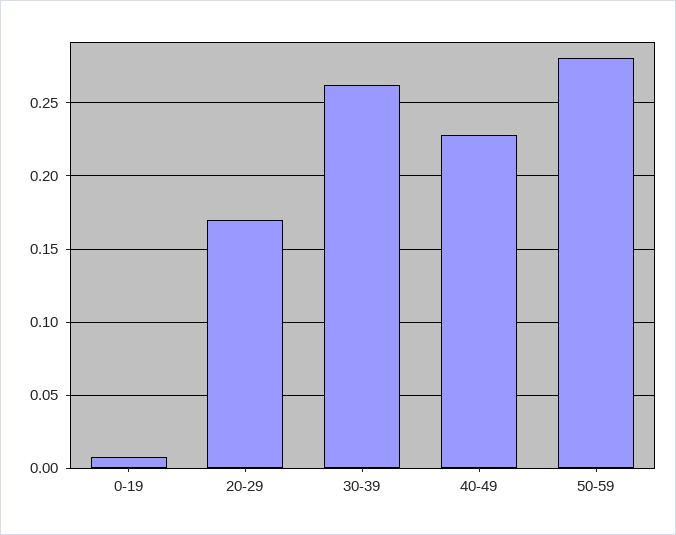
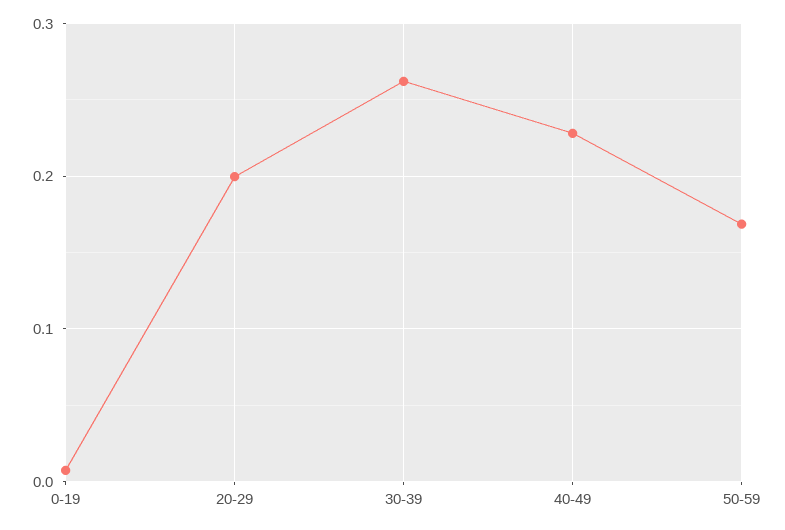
  {
    "0-19": 0.005,
-   "20-29": 0.17,
+   "20-29": 0.2,
    "30-39": 0.26,
    "40-49": 0.23,
-   "50-59": 0.28
+   "50-59": 0.17
  }

